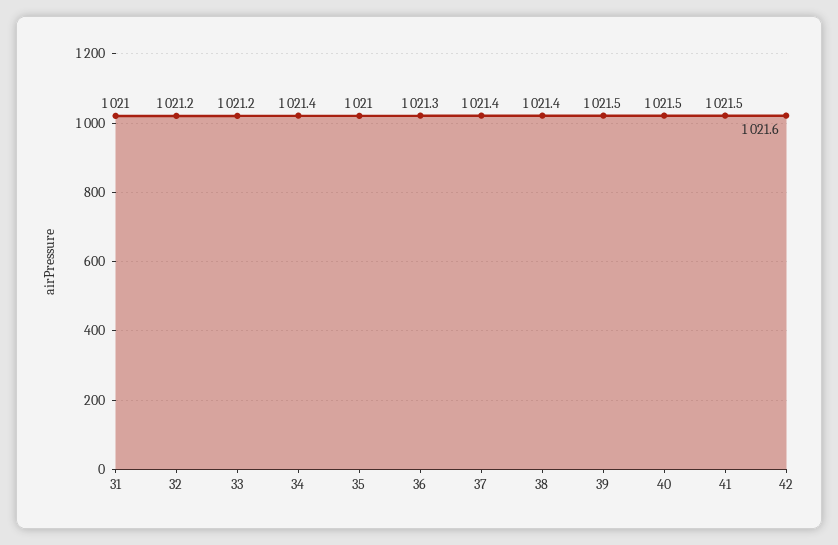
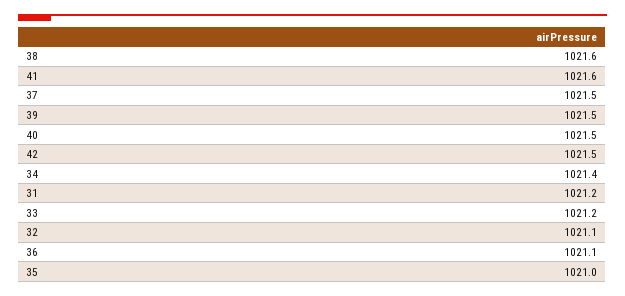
  {
-   "31": 1021,
+   "31": 1021.2,
-   "32": 1021.2,
+   "32": 1021.1,
    "33": 1021.2,
    "34": 1021.4,
    "35": 1021,
-   "36": 1021.3,
+   "36": 1021.1,
-   "37": 1021.4,
+   "37": 1021.5,
-   "38": 1021.4,
+   "38": 1021.6,
    "39": 1021.5,
    "40": 1021.5,
-   "41": 1021.5,
+   "41": 1021.6,
-   "42": 1021.6
+   "42": 1021.5
  }

